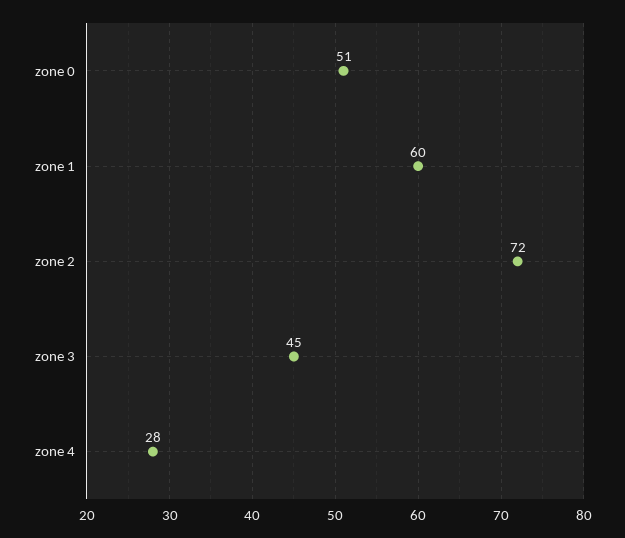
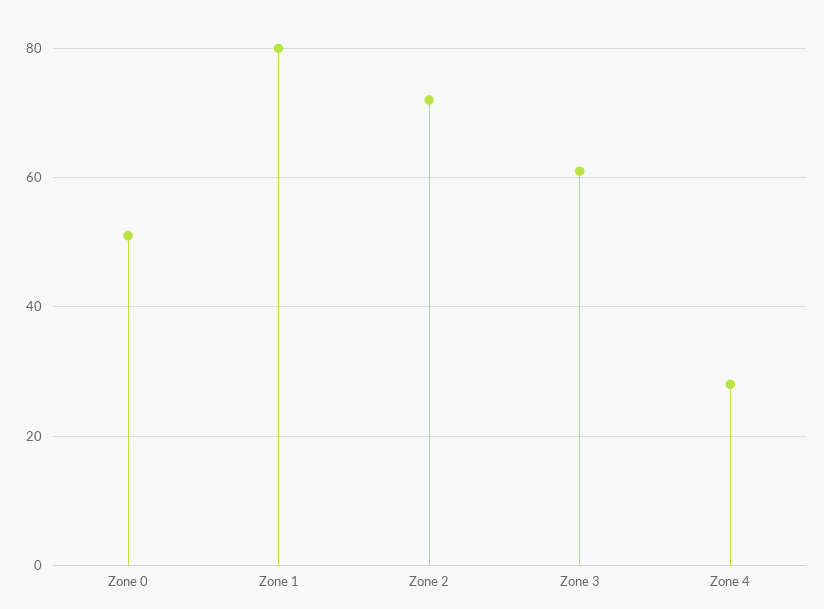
  {
    "zone 0": 51,
-   "zone 1": 60,
+   "zone 1": 80,
    "zone 2": 72,
-   "zone 3": 45,
+   "zone 3": 60,
    "zone 4": 28
  }

